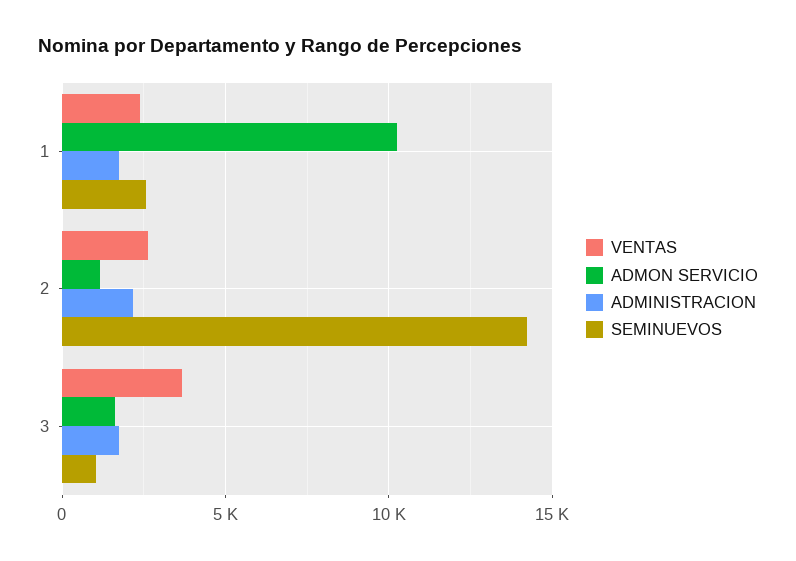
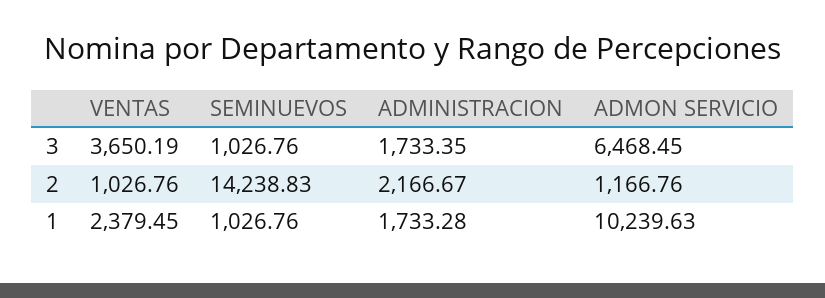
  {
    "VENTAS": {
      "1": 2379.45,
-     "2": 2500,
+     "2": 1026.76,
      "3": 3650.19
    },
    "ADMON SERVICIO": {
      "1": 10239.63,
      "2": 1166.76,
-     "3": 1500
+     "3": 6468.45
    },
    "ADMINISTRACION": {
      "1": 1733.28,
      "2": 2166.67,
      "3": 1733.35
    },
    "SEMINUEVOS": {
-     "1": 2500,
+     "1": 1026.76,
      "2": 14238.83,
      "3": 1026.76
    }
  }

